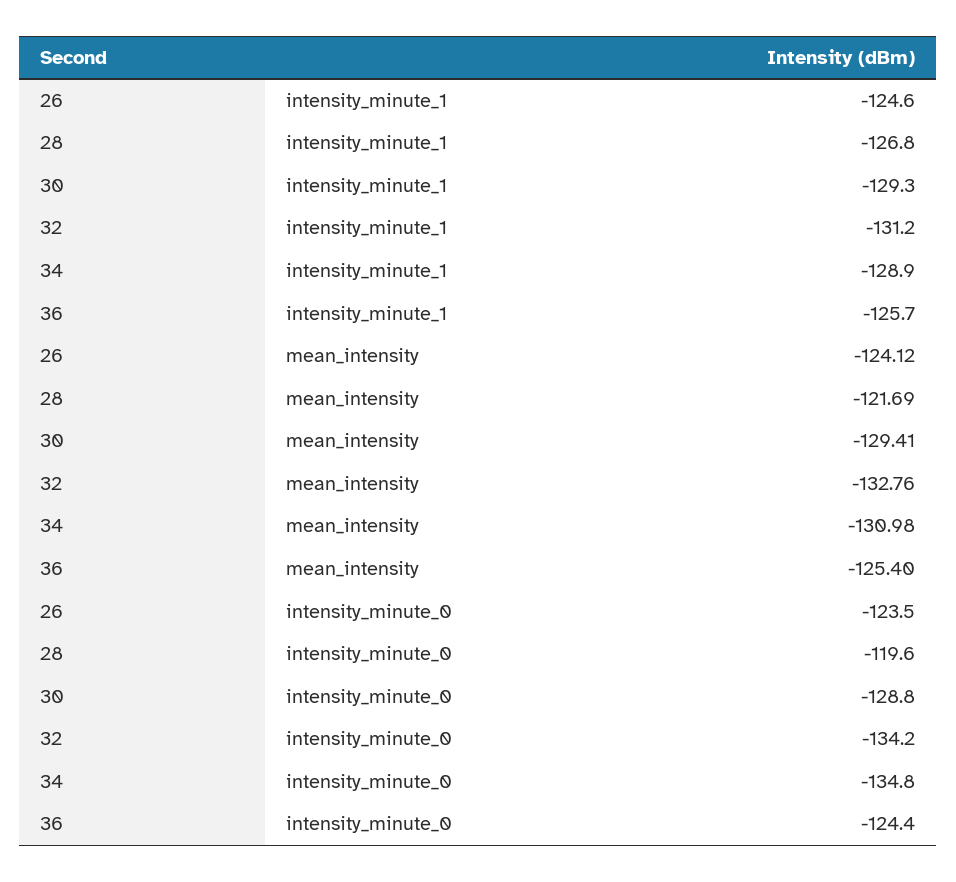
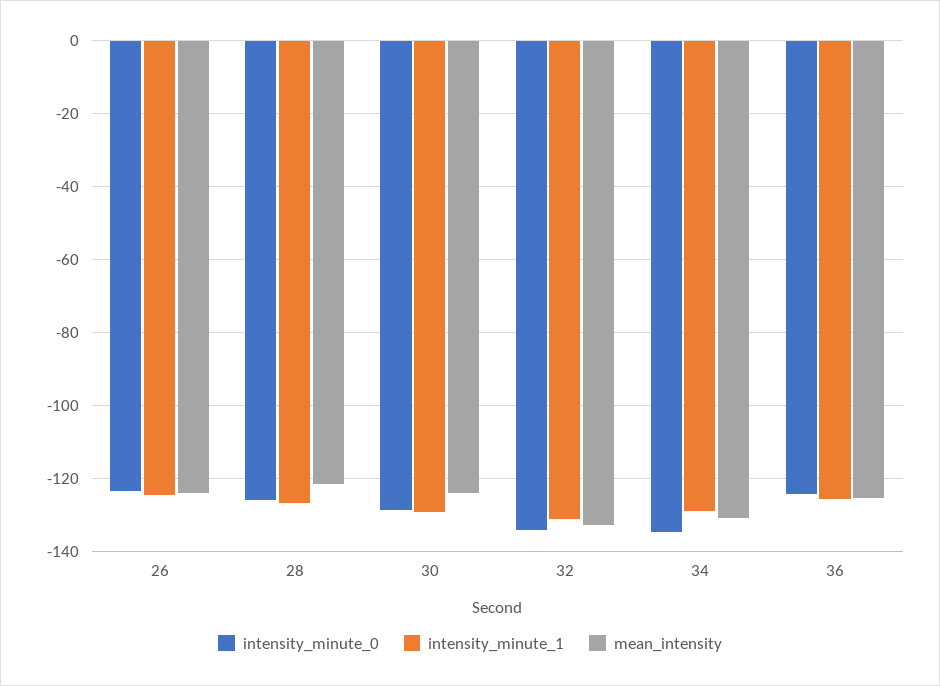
  {
    "intensity_minute_1": {
      "26": -124.6,
      "28": -126.8,
      "30": -129.3,
      "32": -131.2,
      "34": -128.9,
      "36": -125.7
    },
    "mean_intensity": {
      "26": -124.12,
      "28": -121.69,
-     "30": -129.41,
+     "30": -124,
      "32": -132.76,
      "34": -130.98,
      "36": -125.4
    },
    "intensity_minute_0": {
      "26": -123.5,
-     "28": -119.6,
+     "28": -126,
      "30": -128.8,
      "32": -134.2,
      "34": -134.8,
      "36": -124.4
    }
  }

